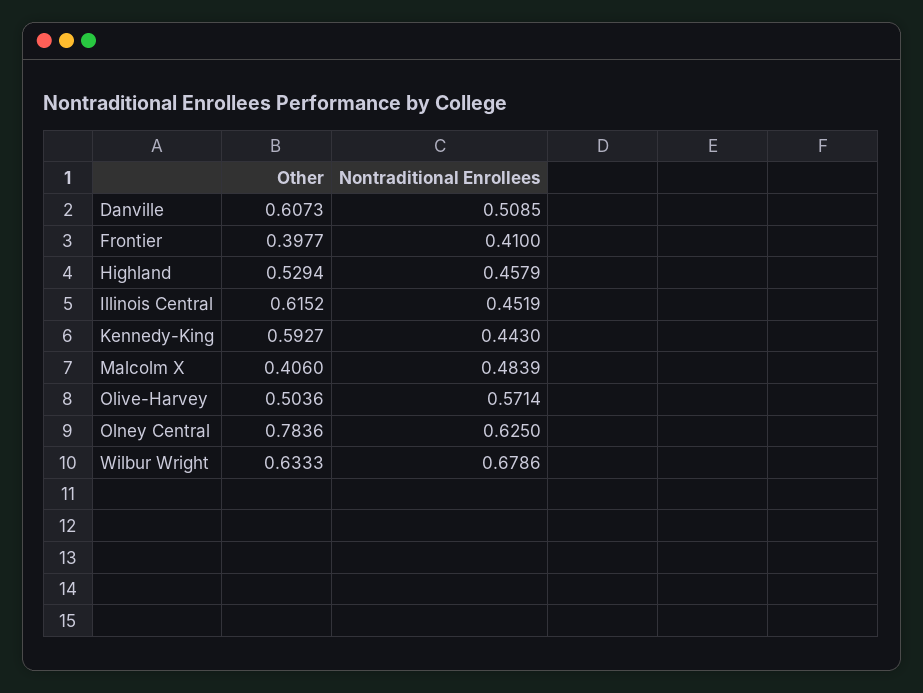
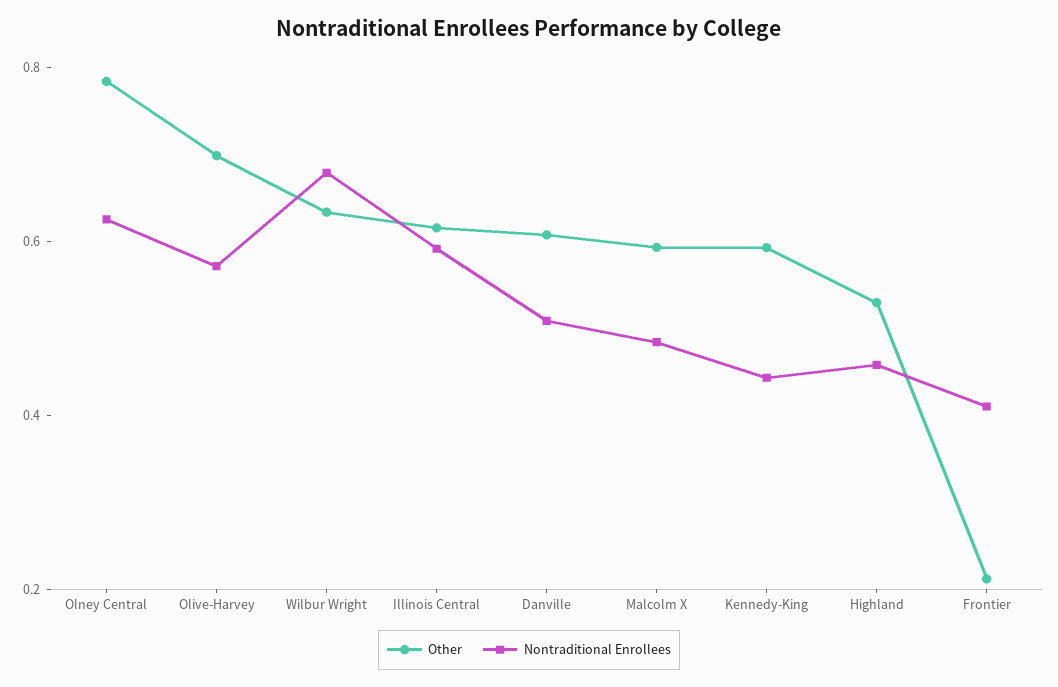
  {
    "Other": {
      "Danville": 0.6073,
-     "Frontier": 0.3977,
+     "Frontier": 0.2,
      "Highland": 0.5294,
      "Illinois Central": 0.6152,
      "Kennedy-King": 0.5927,
-     "Malcolm X": 0.406,
+     "Malcolm X": 0.6,
-     "Olive-Harvey": 0.5036,
+     "Olive-Harvey": 0.7,
      "Olney Central": 0.7836,
      "Wilbur Wright": 0.6333
    },
    "Nontraditional Enrollees": {
      "Danville": 0.5085,
      "Frontier": 0.41,
      "Highland": 0.4579,
-     "Illinois Central": 0.4519,
+     "Illinois Central": 0.6,
      "Kennedy-King": 0.443,
      "Malcolm X": 0.4839,
      "Olive-Harvey": 0.5714,
      "Olney Central": 0.625,
      "Wilbur Wright": 0.6786
    }
  }

